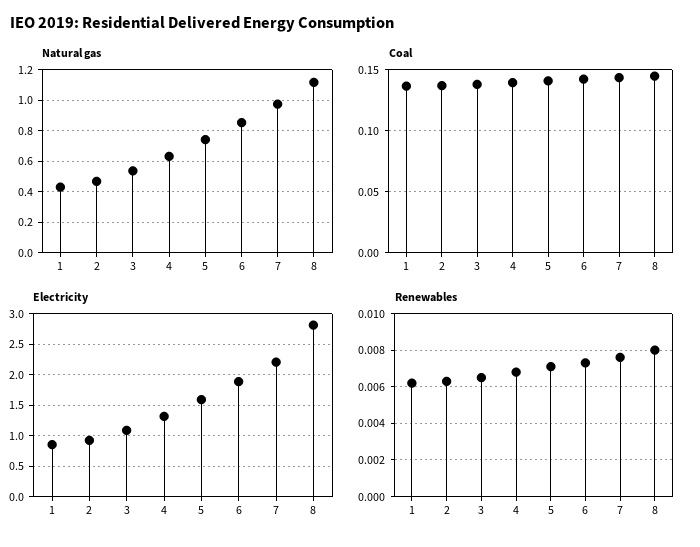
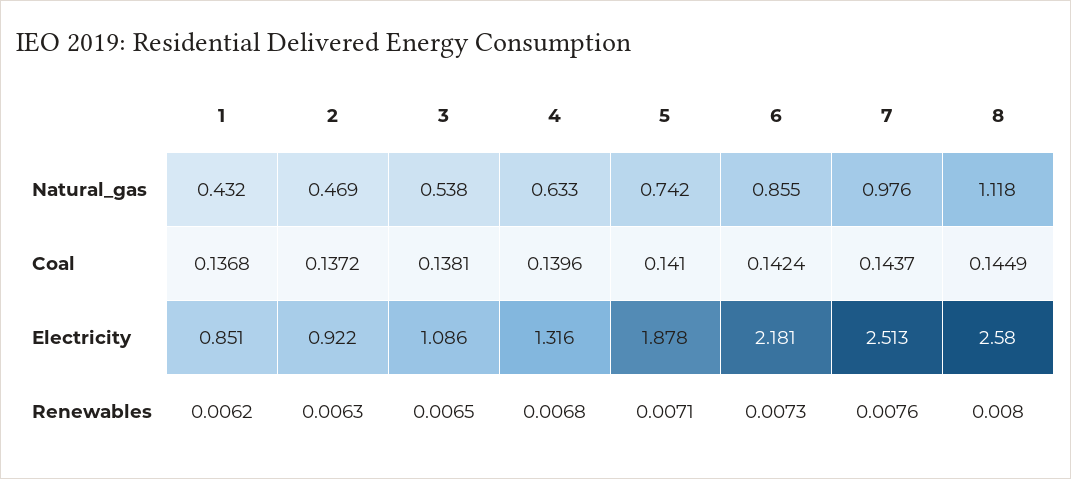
  {
    "Natural gas": {
      "1": 0.432,
      "2": 0.469,
      "3": 0.538,
      "4": 0.633,
      "5": 0.742,
      "6": 0.855,
      "7": 0.976,
      "8": 1.118
    },
    "Coal": {
      "1": 0.1368,
      "2": 0.1372,
      "3": 0.1381,
      "4": 0.1396,
      "5": 0.141,
      "6": 0.1424,
      "7": 0.1437,
      "8": 0.1449
    },
    "Electricity": {
      "1": 0.851,
      "2": 0.922,
      "3": 1.086,
      "4": 1.316,
-     "5": 1.6,
+     "5": 1.878,
-     "6": 1.9,
+     "6": 2.181,
-     "7": 2.2,
+     "7": 2.513,
-     "8": 2.8
+     "8": 2.58
    },
    "Renewables": {
      "1": 0.0062,
      "2": 0.0063,
      "3": 0.0065,
      "4": 0.0068,
      "5": 0.0071,
      "6": 0.0073,
      "7": 0.0076,
      "8": 0.008
    }
  }

